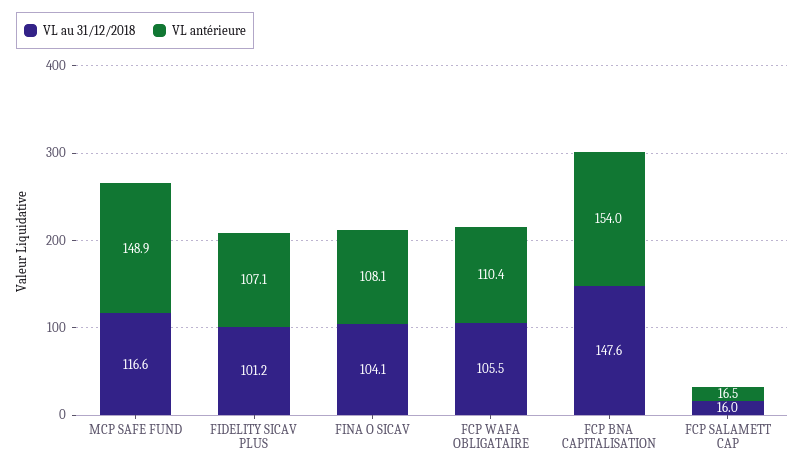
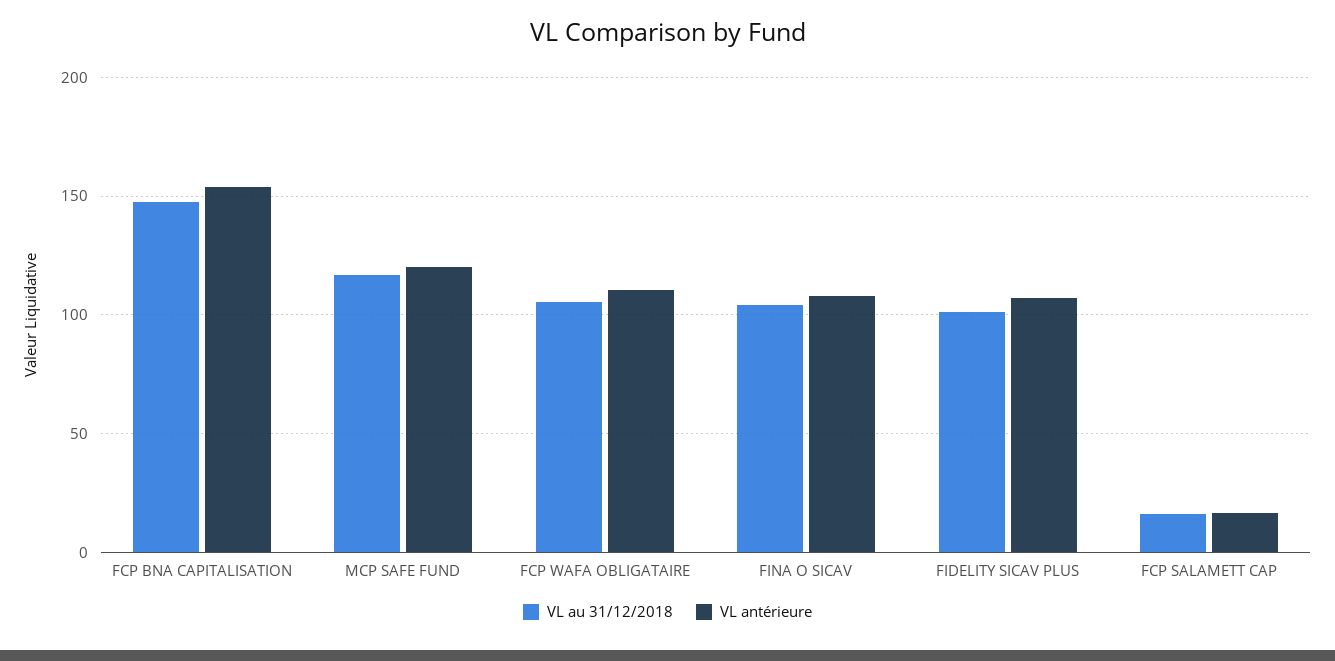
  {
    "VL au 31/12/2018": {
      "MCP SAFE FUND": 116.6,
      "FIDELITY SICAV PLUS": 101.2,
      "FINA O SICAV": 104.1,
      "FCP WAFA OBLIGATAIRE": 105.5,
      "FCP BNA CAPITALISATION": 147.6,
      "FCP SALAMETT CAP": 16
    },
    "VL antérieure": {
-     "MCP SAFE FUND": 148.9,
+     "MCP SAFE FUND": 120,
      "FIDELITY SICAV PLUS": 107.1,
      "FINA O SICAV": 108.1,
      "FCP WAFA OBLIGATAIRE": 110.4,
      "FCP BNA CAPITALISATION": 154,
      "FCP SALAMETT CAP": 16.5
    }
  }

